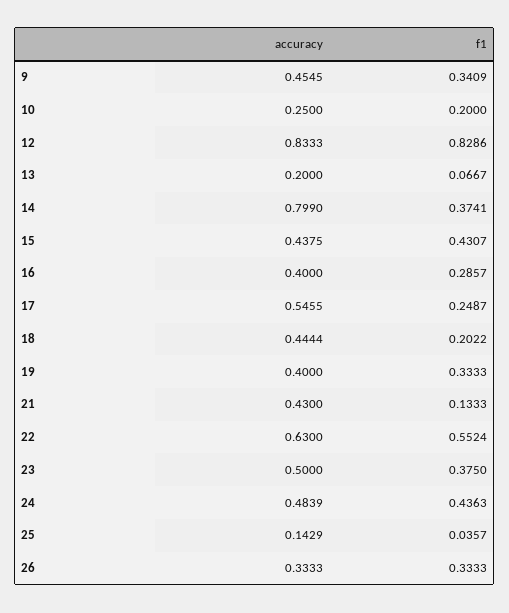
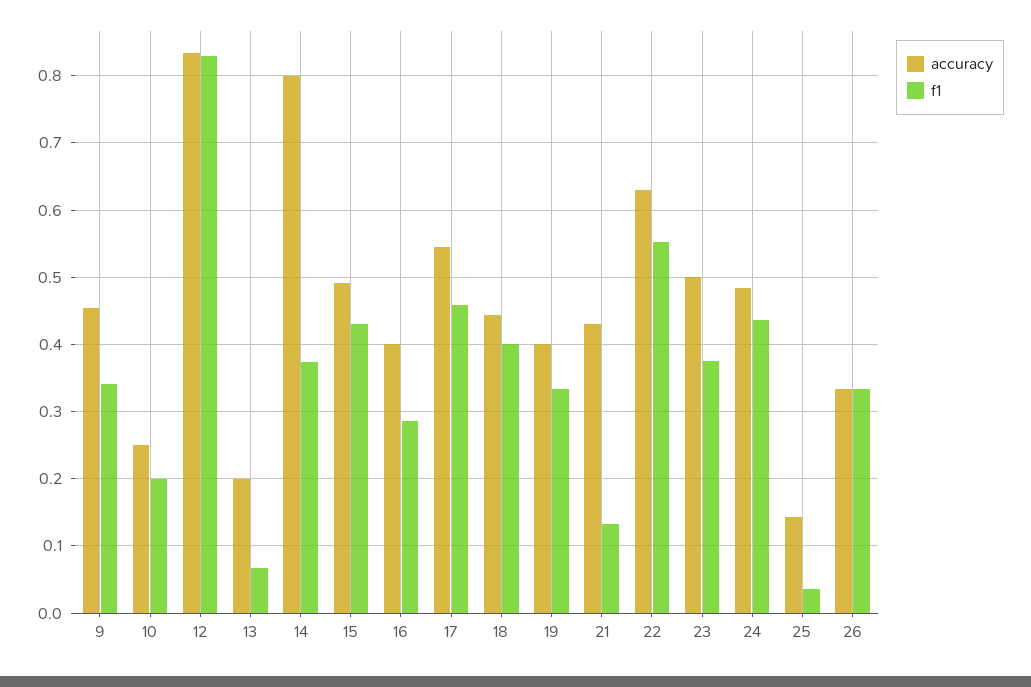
  {
    "accuracy": {
      "9": 0.4545,
      "10": 0.25,
      "12": 0.8333,
      "13": 0.2,
      "14": 0.799,
-     "15": 0.4375,
+     "15": 0.49,
      "16": 0.4,
      "17": 0.5455,
      "18": 0.4444,
      "19": 0.4,
      "21": 0.43,
      "22": 0.63,
      "23": 0.5,
      "24": 0.4839,
      "25": 0.1429,
      "26": 0.3333
    },
    "f1": {
      "9": 0.3409,
      "10": 0.2,
      "12": 0.8286,
      "13": 0.0667,
      "14": 0.3741,
      "15": 0.4307,
      "16": 0.2857,
-     "17": 0.2487,
+     "17": 0.46,
-     "18": 0.2022,
+     "18": 0.4,
      "19": 0.3333,
      "21": 0.1333,
      "22": 0.5524,
      "23": 0.375,
      "24": 0.4363,
      "25": 0.0357,
      "26": 0.3333
    }
  }

